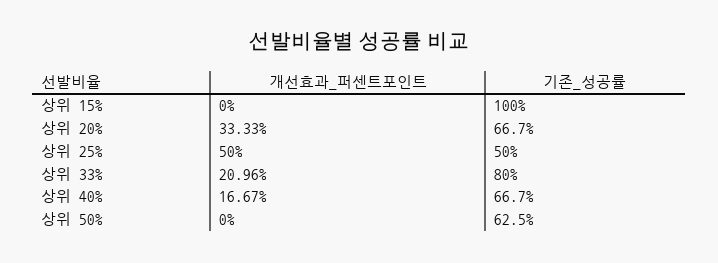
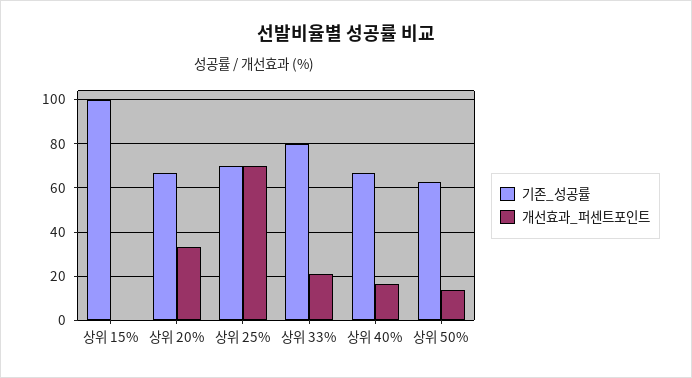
  {
    "개선효과_퍼센트포인트": {
      "상위 15%": 0,
      "상위 20%": 33.33,
-     "상위 25%": 50,
+     "상위 25%": 70,
      "상위 33%": 20.96,
      "상위 40%": 16.67,
-     "상위 50%": 0
+     "상위 50%": 15
    },
    "기존_성공률": {
      "상위 15%": 100,
      "상위 20%": 66.7,
-     "상위 25%": 50,
+     "상위 25%": 70,
      "상위 33%": 80,
      "상위 40%": 66.7,
      "상위 50%": 62.5
    }
  }

